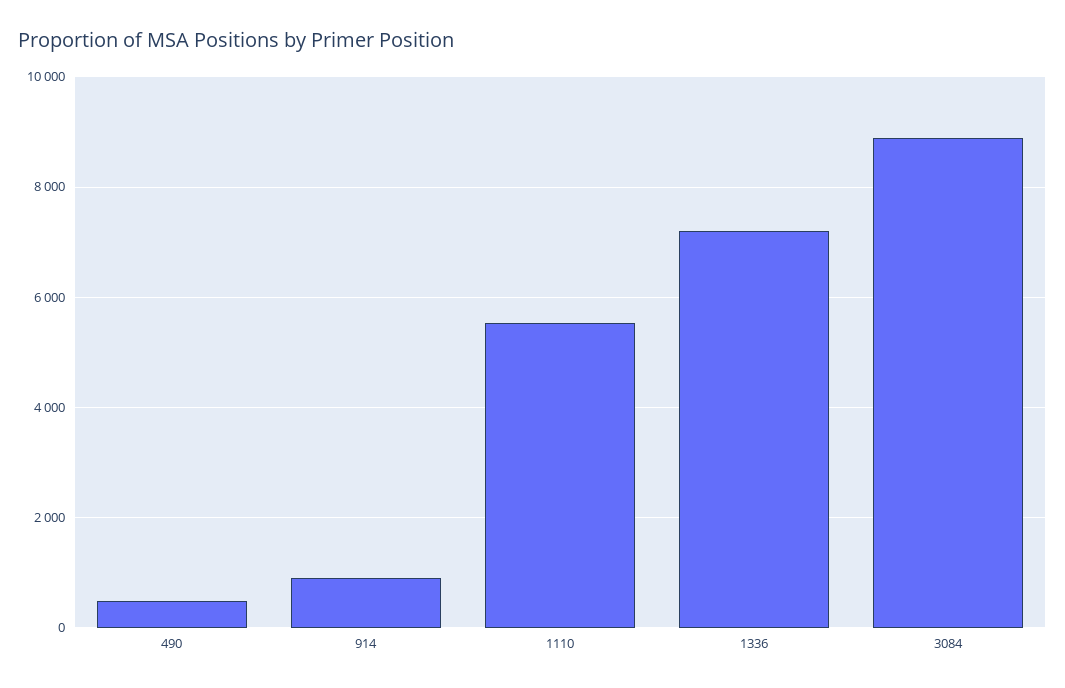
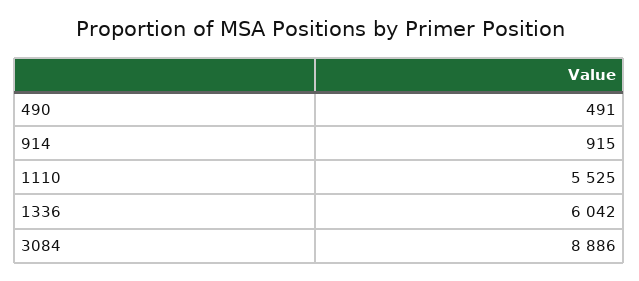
  {
    "490": 491,
    "914": 915,
    "1110": 5525,
-   "1336": 7200,
+   "1336": 6042,
    "3084": 8886
  }

